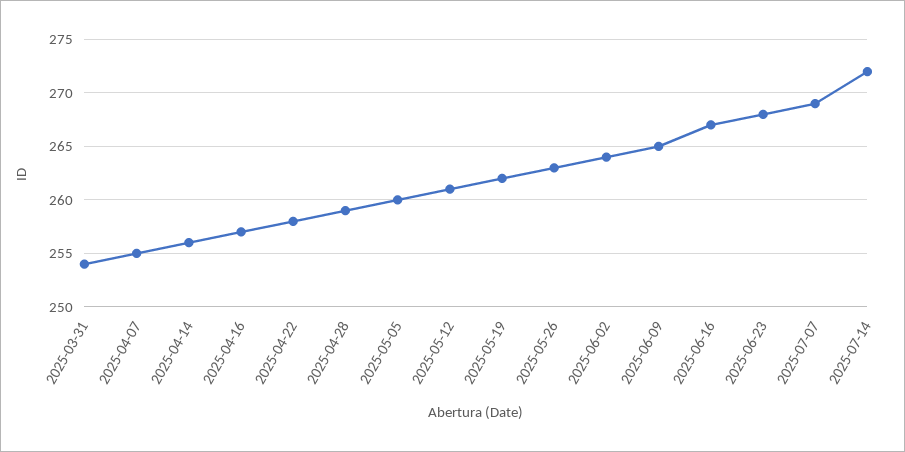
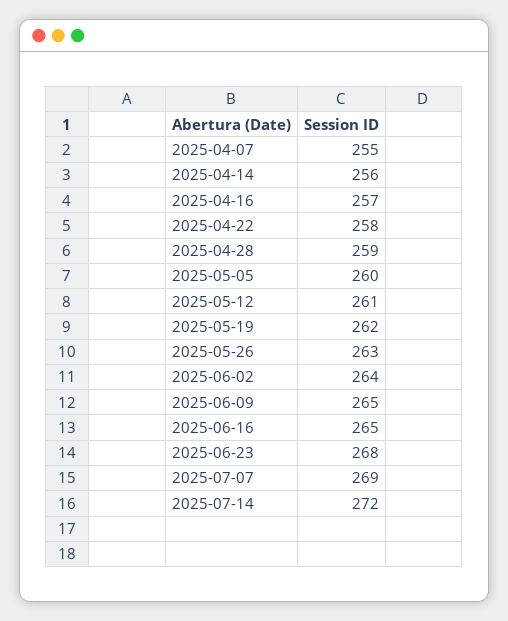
  {
-   "2025-03-31": 254,
    "2025-04-07": 255,
    "2025-04-14": 256,
    "2025-04-16": 257,
    "2025-04-22": 258,
    "2025-04-28": 259,
    "2025-05-05": 260,
    "2025-05-12": 261,
    "2025-05-19": 262,
    "2025-05-26": 263,
    "2025-06-02": 264,
    "2025-06-09": 265,
-   "2025-06-16": 267,
+   "2025-06-16": 265,
    "2025-06-23": 268,
    "2025-07-07": 269,
    "2025-07-14": 272
  }

